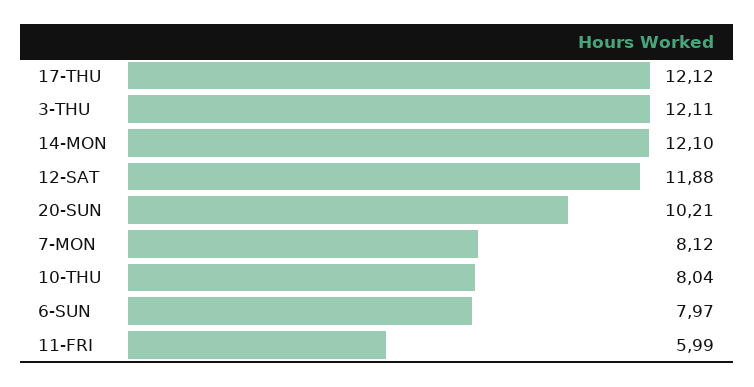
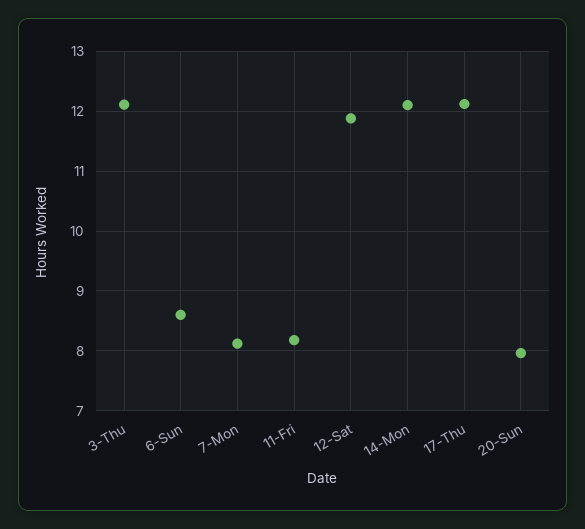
  {
    "17-THU": 12.12,
    "3-THU": 12.11,
    "14-MON": 12.1,
    "12-SAT": 11.88,
-   "20-SUN": 10.21,
+   "20-SUN": 8,
    "7-MON": 8.12,
-   "10-THU": 8.04,
-   "6-SUN": 7.97,
+   "6-SUN": 8.6,
-   "11-FRI": 5.99
+   "11-FRI": 8.2
  }

